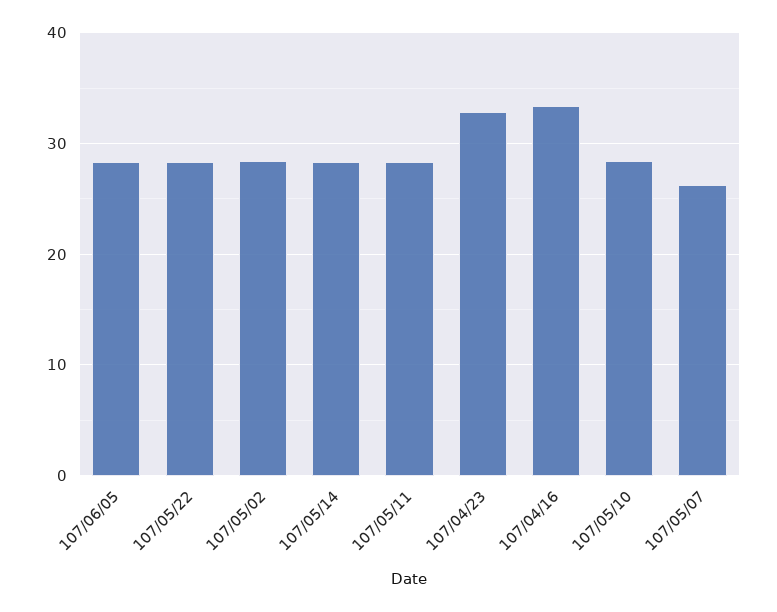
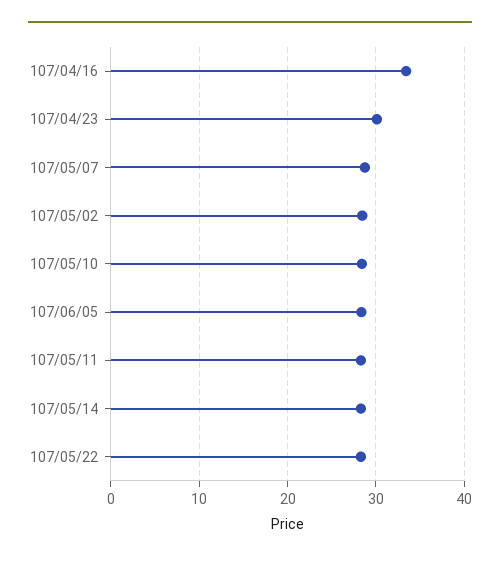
  {
    "107/06/05": 28,
    "107/05/22": 28,
    "107/05/02": 28,
    "107/05/14": 28,
    "107/05/11": 28,
-   "107/04/23": 33,
+   "107/04/23": 30,
    "107/04/16": 33,
    "107/05/10": 28,
-   "107/05/07": 26
+   "107/05/07": 29
  }

